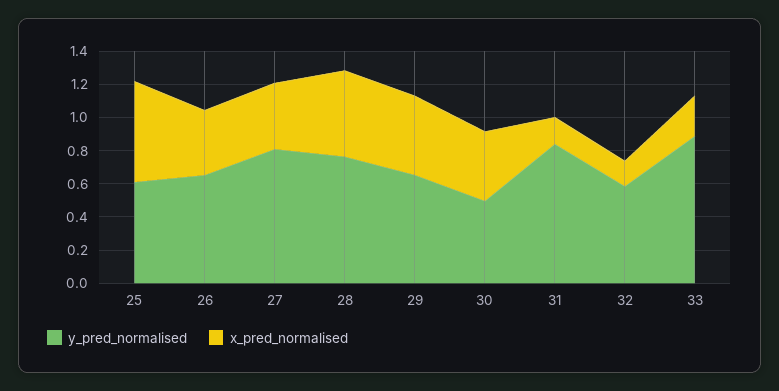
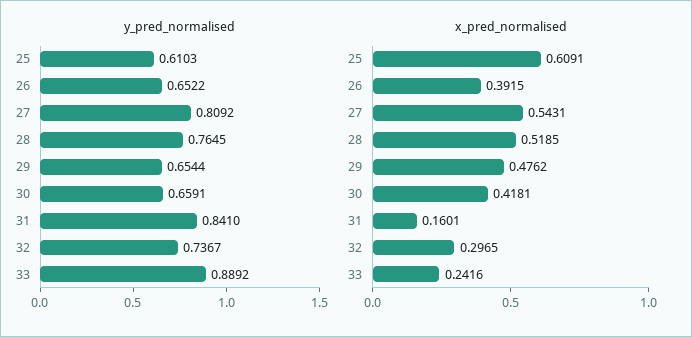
  {
    "y_pred_normalised": {
      "25": 0.6103,
      "26": 0.6522,
      "27": 0.8092,
      "28": 0.7645,
      "29": 0.6544,
-     "30": 0.5,
+     "30": 0.6591,
      "31": 0.841,
-     "32": 0.6,
+     "32": 0.7367,
      "33": 0.8892
    },
    "x_pred_normalised": {
      "25": 0.6091,
      "26": 0.3915,
-     "27": 0.4,
+     "27": 0.5431,
      "28": 0.5185,
      "29": 0.4762,
      "30": 0.4181,
      "31": 0.1601,
-     "32": 0.15,
+     "32": 0.2965,
      "33": 0.2416
    }
  }

